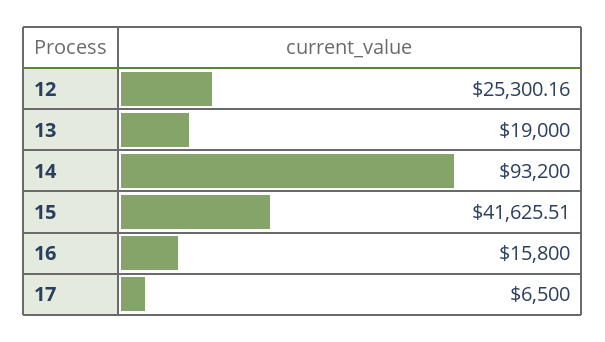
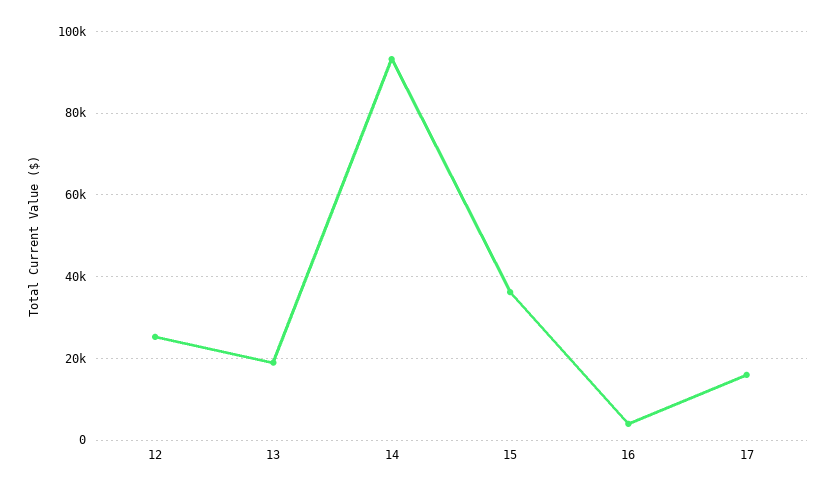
  {
    "12": 25300.16,
    "13": 19000,
    "14": 93200,
-   "15": 41625.51,
+   "15": 36000,
-   "16": 15800,
+   "16": 4000,
-   "17": 6500
+   "17": 16000
  }

